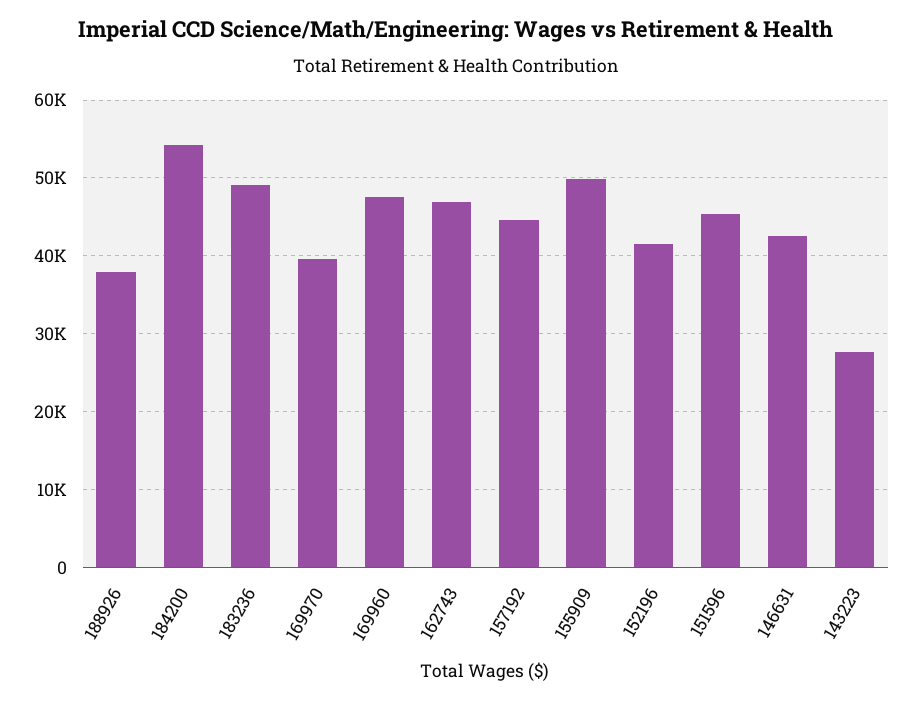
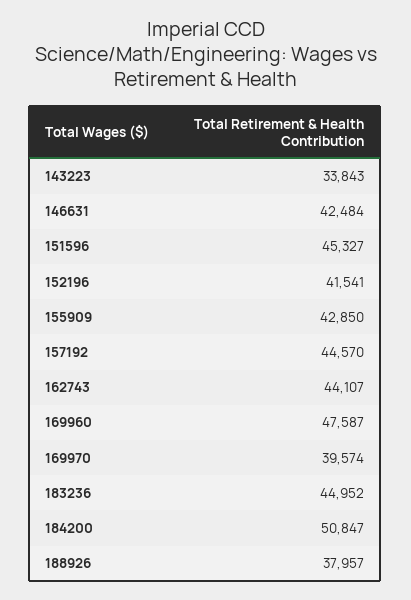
  {
    "188926": 37957,
-   "184200": 54000,
+   "184200": 50847,
-   "183236": 49000,
+   "183236": 44952,
    "169970": 39574,
    "169960": 47587,
-   "162743": 47000,
+   "162743": 44107,
    "157192": 44570,
-   "155909": 50000,
+   "155909": 42850,
    "152196": 41541,
    "151596": 45327,
    "146631": 42484,
-   "143223": 28000
+   "143223": 33843
  }

